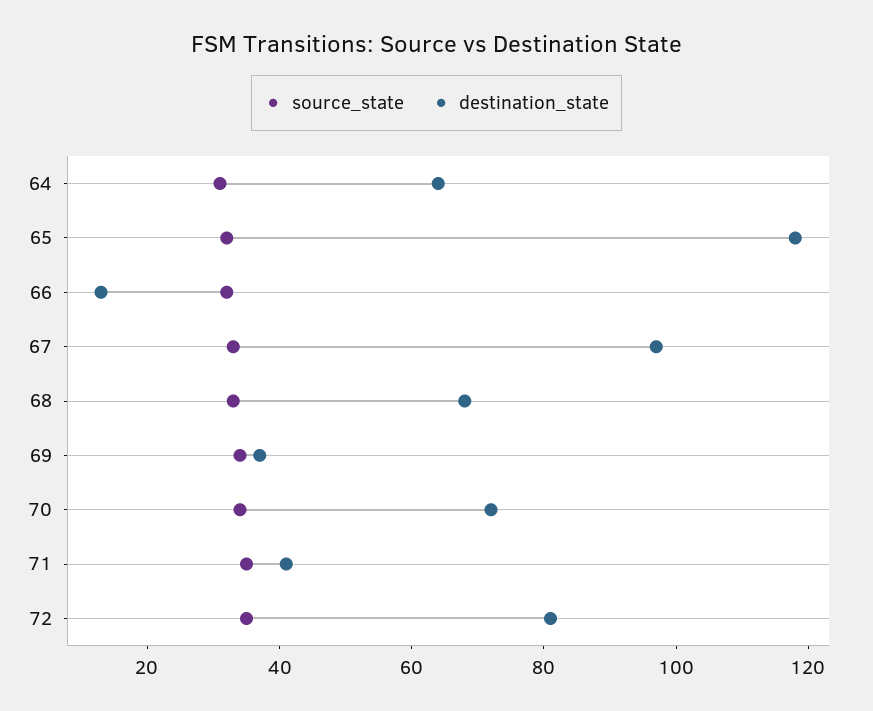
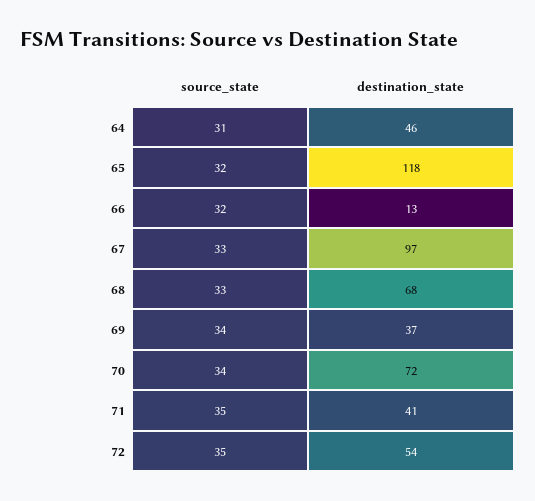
  {
    "source_state": {
      "64": 31,
      "65": 32,
      "66": 32,
      "67": 33,
      "68": 33,
      "69": 34,
      "70": 34,
      "71": 35,
      "72": 35
    },
    "destination_state": {
-     "64": 65,
+     "64": 46,
      "65": 118,
      "66": 13,
      "67": 97,
      "68": 68,
      "69": 37,
      "70": 72,
      "71": 41,
-     "72": 80
+     "72": 54
    }
  }

